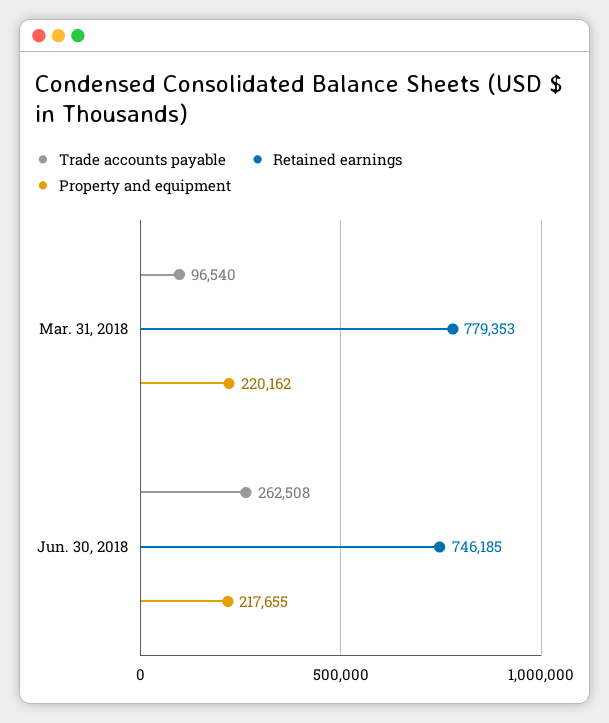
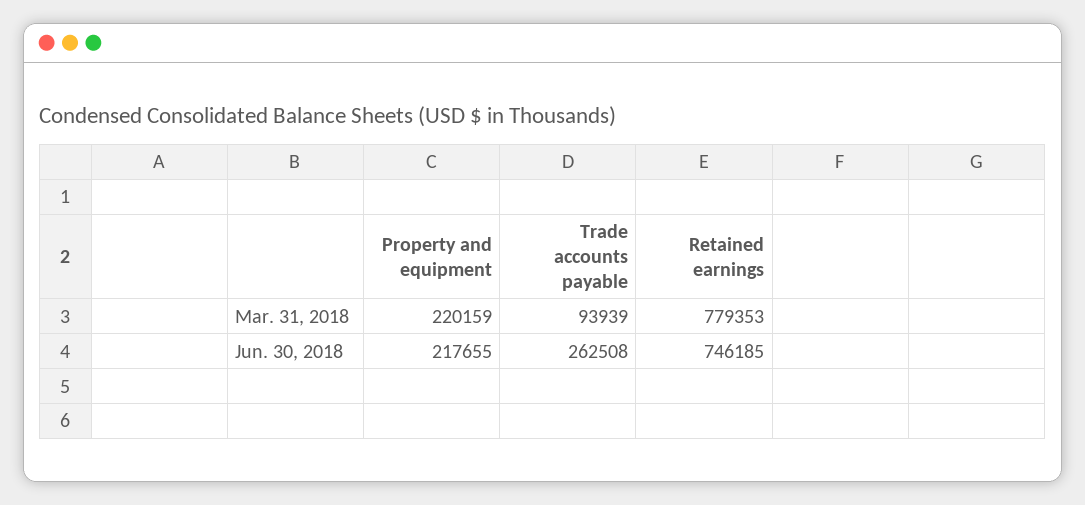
  {
    "Trade accounts payable": {
-     "Mar. 31, 2018": 96540,
+     "Mar. 31, 2018": 93939,
      "Jun. 30, 2018": 262508
    },
    "Retained earnings": {
      "Mar. 31, 2018": 779353,
      "Jun. 30, 2018": 746185
    },
    "Property and equipment": {
-     "Mar. 31, 2018": 220162,
+     "Mar. 31, 2018": 220159,
      "Jun. 30, 2018": 217655
    }
  }

